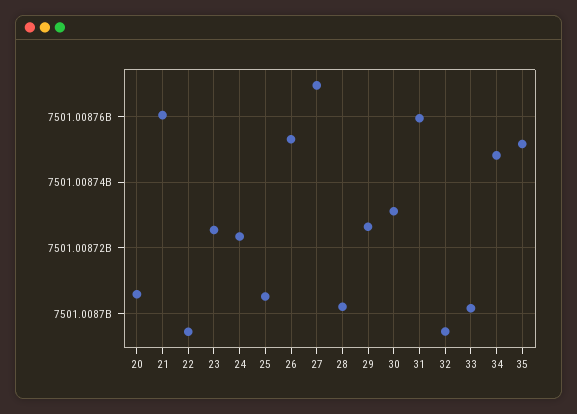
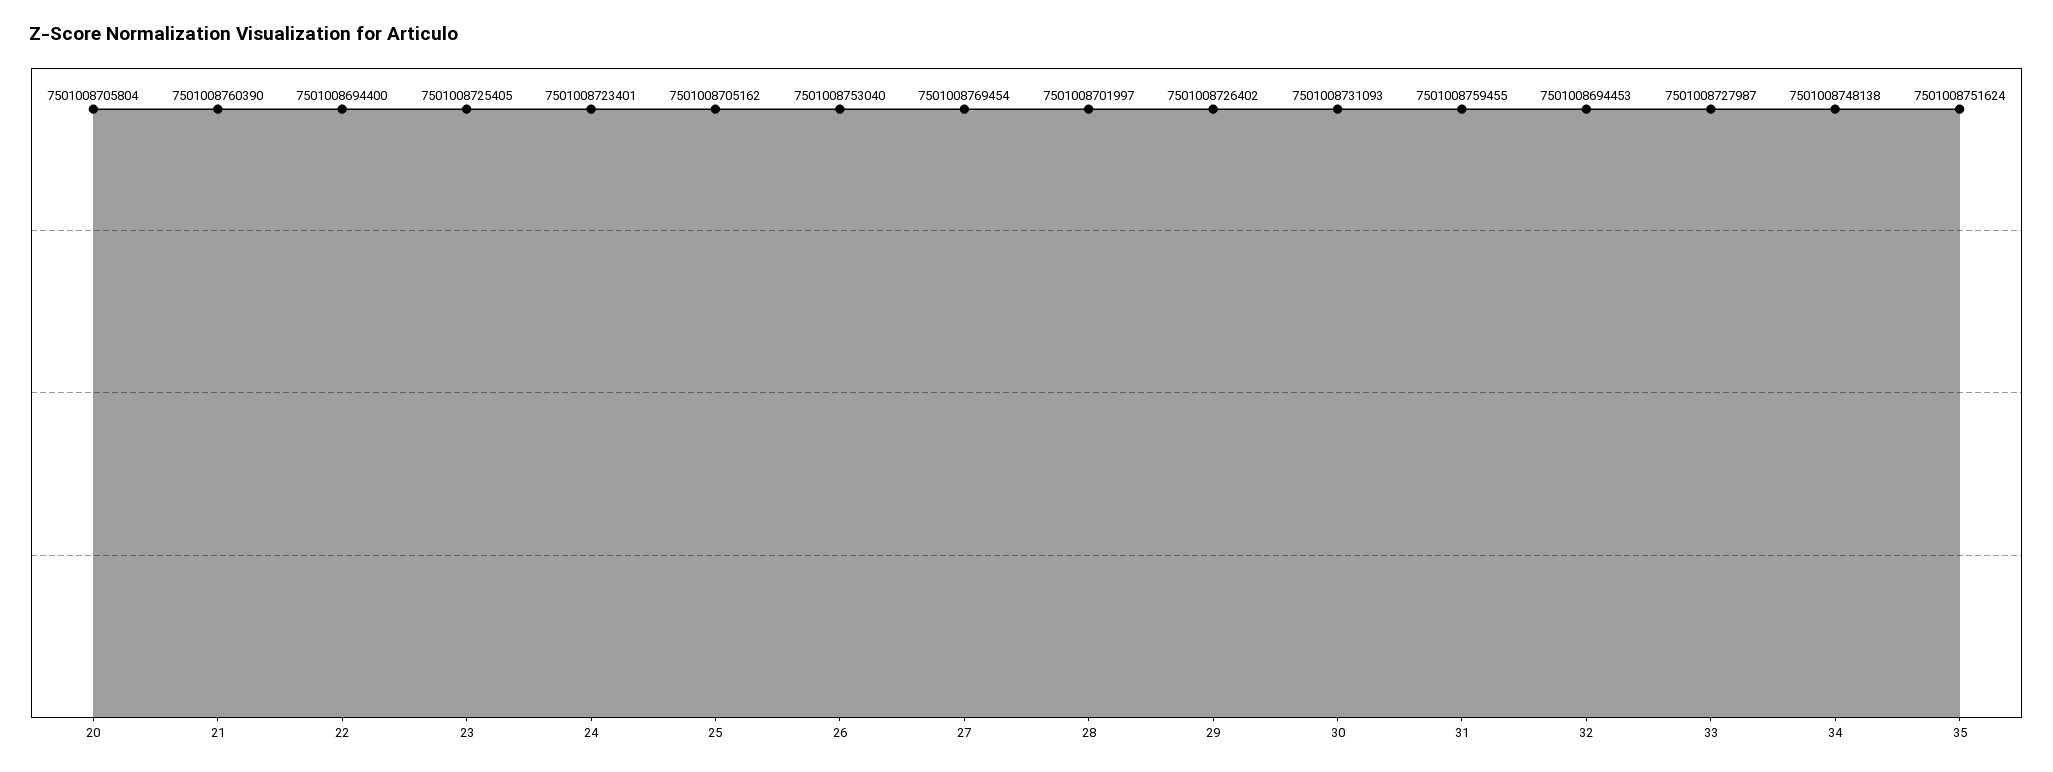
  {
    "20": 7501008705804,
    "21": 7501008760390,
    "22": 7501008694400,
    "23": 7501008725405,
    "24": 7501008723401,
    "25": 7501008705162,
    "26": 7501008753040,
    "27": 7501008769454,
    "28": 7501008701997,
    "29": 7501008726402,
    "30": 7501008731093,
    "31": 7501008759455,
    "32": 7501008694453,
-   "33": 7501008702000,
+   "33": 7501008727987,
    "34": 7501008748138,
    "35": 7501008751624
  }

